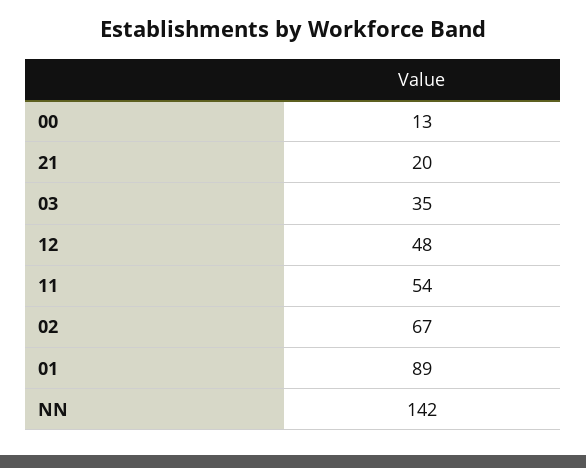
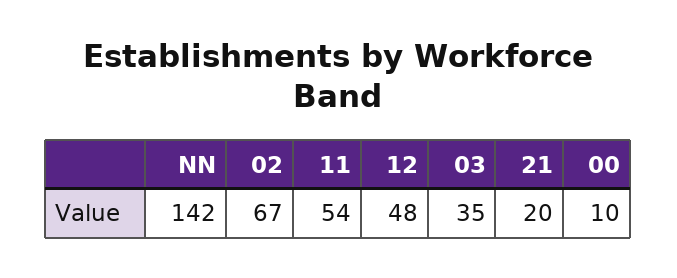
  {
-   "00": 13,
+   "00": 10,
    "21": 20,
    "03": 35,
    "12": 48,
    "11": 54,
    "02": 67,
-   "01": 89,
    "NN": 142
  }

